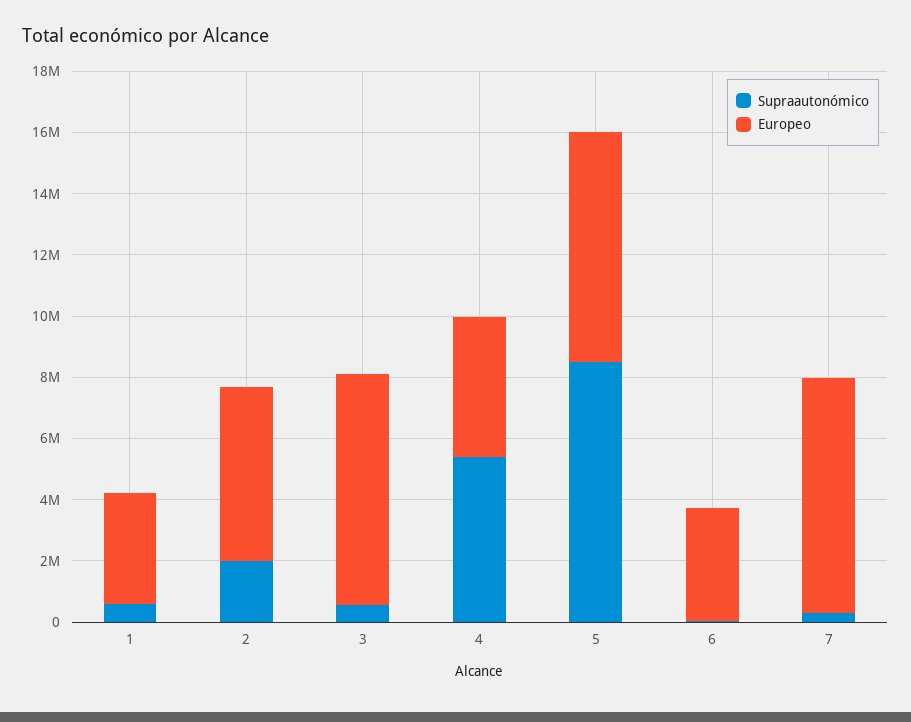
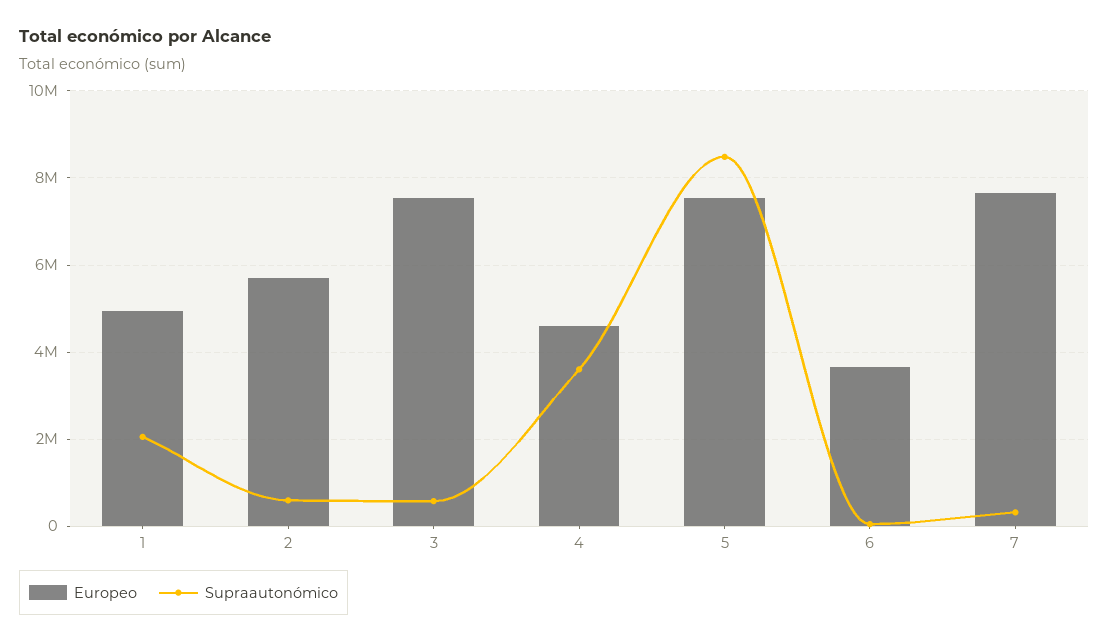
  {
    "Supraautonómico": {
-     "1": 500000,
+     "1": 2000000,
-     "2": 2000000,
+     "2": 600000,
      "3": 600000,
-     "4": 5500000,
+     "4": 3600000,
      "5": 8400000,
      "6": 0,
      "7": 400000
    },
    "Europeo": {
-     "1": 3500000,
+     "1": 5000000,
      "2": 5800000,
      "3": 7600000,
      "4": 4600000,
      "5": 7600000,
      "6": 3600000,
      "7": 7600000
    }
  }

